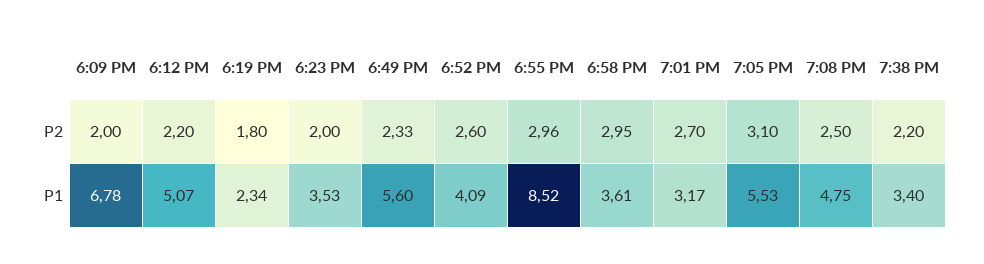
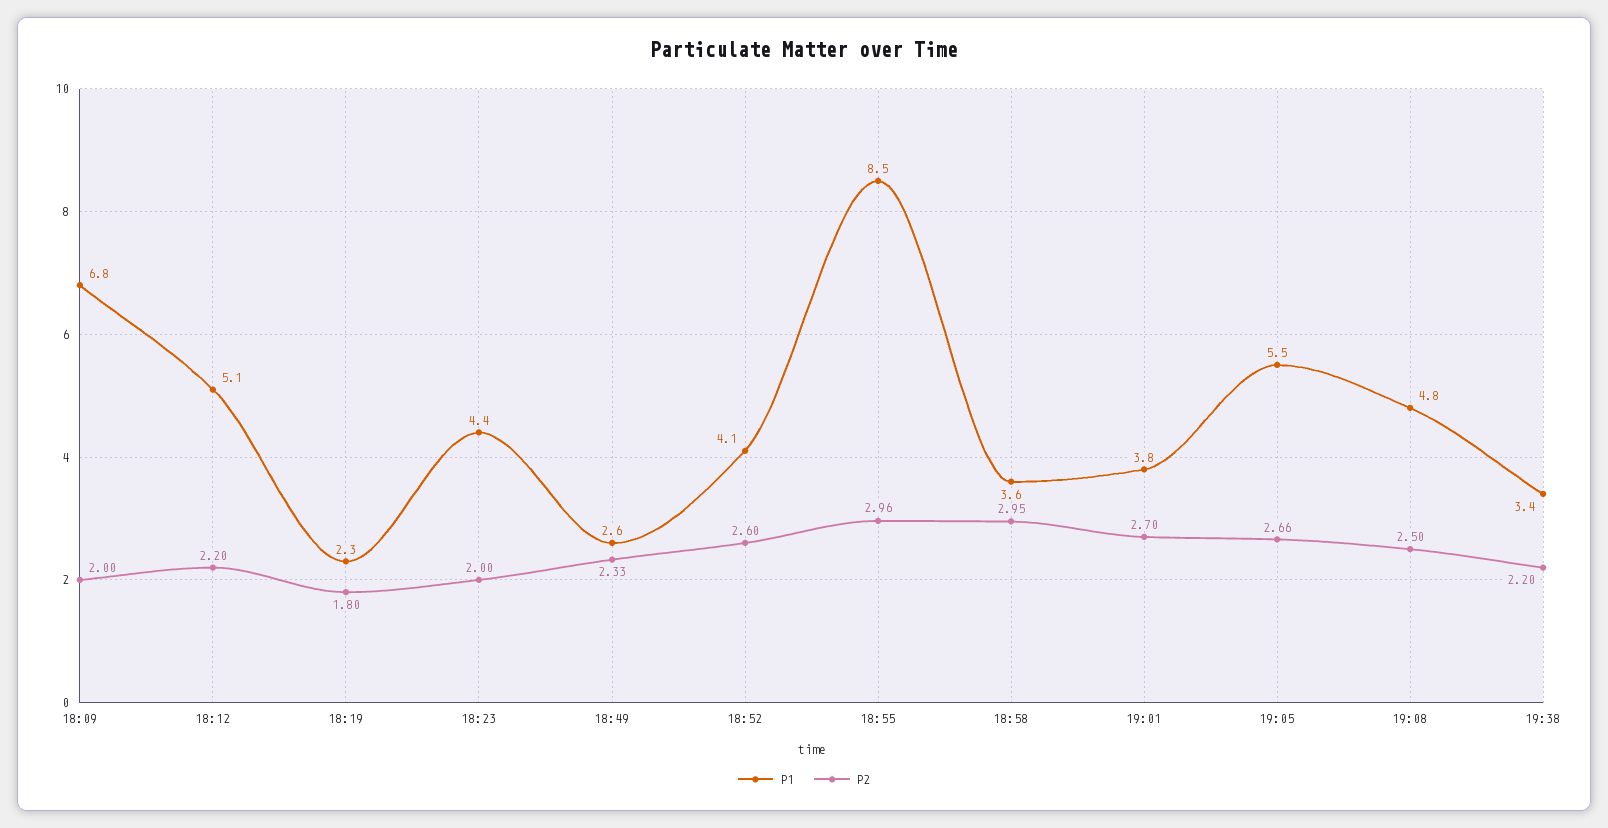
  {
    "P2": {
      "6:09 PM": 2,
      "6:12 PM": 2.2,
      "6:19 PM": 1.8,
      "6:23 PM": 2,
      "6:49 PM": 2.33,
      "6:52 PM": 2.6,
      "6:55 PM": 2.96,
      "6:58 PM": 2.95,
      "7:01 PM": 2.7,
-     "7:05 PM": 3.1,
+     "7:05 PM": 2.66,
      "7:08 PM": 2.5,
      "7:38 PM": 2.2
    },
    "P1": {
      "6:09 PM": 6.78,
      "6:12 PM": 5.07,
      "6:19 PM": 2.34,
-     "6:23 PM": 3.53,
+     "6:23 PM": 4.4,
-     "6:49 PM": 5.6,
+     "6:49 PM": 2.6,
      "6:52 PM": 4.09,
      "6:55 PM": 8.52,
      "6:58 PM": 3.61,
-     "7:01 PM": 3.17,
+     "7:01 PM": 3.8,
      "7:05 PM": 5.53,
      "7:08 PM": 4.75,
      "7:38 PM": 3.4
    }
  }

